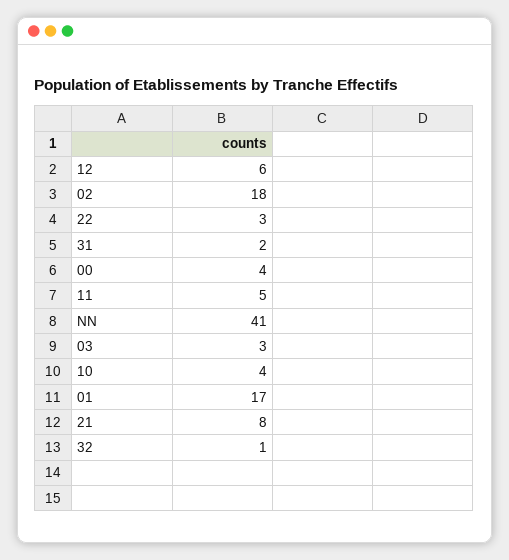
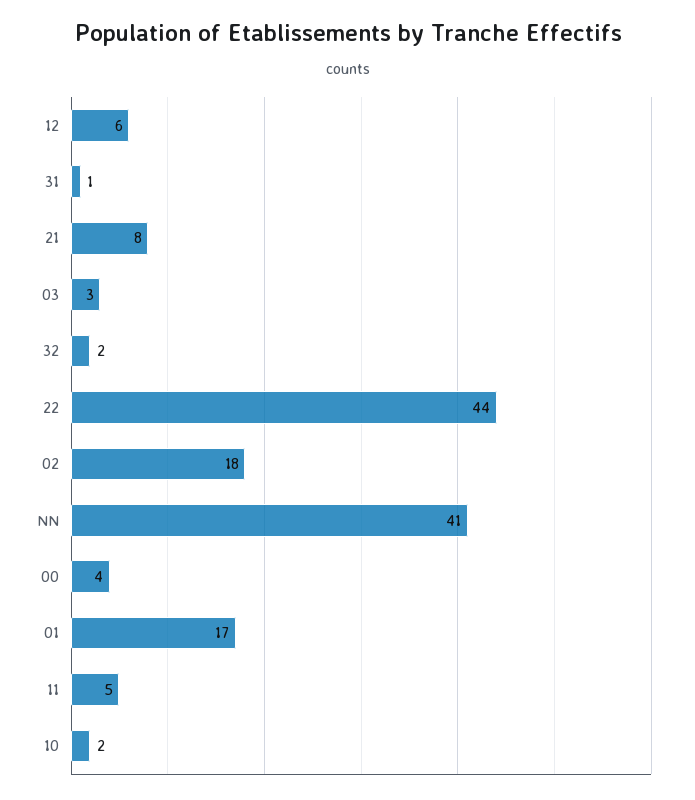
  {
    "12": 6,
    "02": 18,
-   "22": 3,
+   "22": 44,
-   "31": 2,
+   "31": 1,
    "00": 4,
    "11": 5,
    "NN": 41,
    "03": 3,
-   "10": 4,
+   "10": 2,
    "01": 17,
    "21": 8,
-   "32": 1
+   "32": 2
  }

